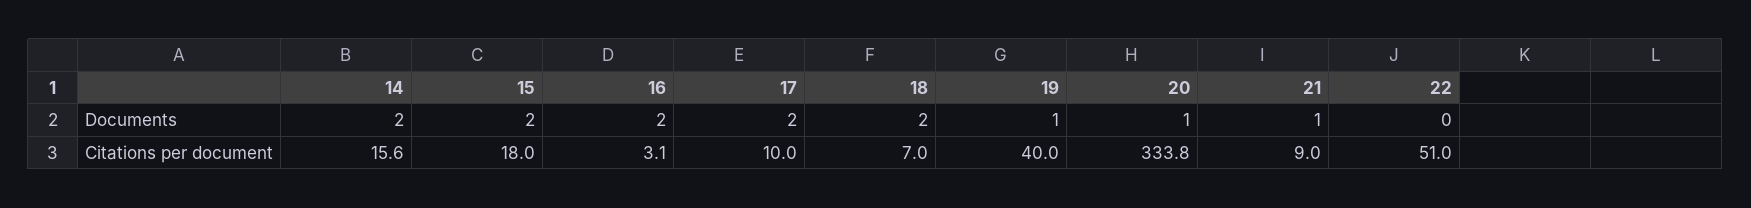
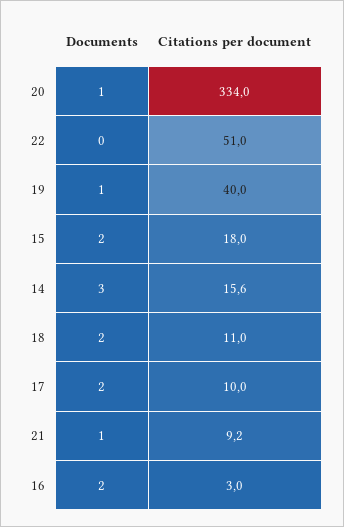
  {
    "14": {
-     "Documents": 2,
+     "Documents": 3,
      "Citations per document": 15.6
    },
    "15": {
      "Documents": 2,
      "Citations per document": 18
    },
    "16": {
      "Documents": 2,
-     "Citations per document": 3.1
+     "Citations per document": 3
    },
    "17": {
      "Documents": 2,
      "Citations per document": 10
    },
    "18": {
      "Documents": 2,
-     "Citations per document": 7
+     "Citations per document": 11
    },
    "19": {
      "Documents": 1,
      "Citations per document": 40
    },
    "20": {
      "Documents": 1,
-     "Citations per document": 333.8
+     "Citations per document": 334
    },
    "21": {
      "Documents": 1,
-     "Citations per document": 9
+     "Citations per document": 9.2
    },
    "22": {
      "Documents": 0,
      "Citations per document": 51
    }
  }

